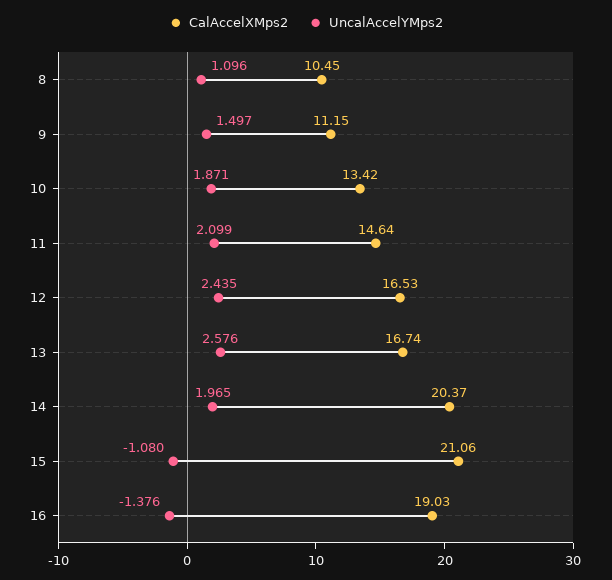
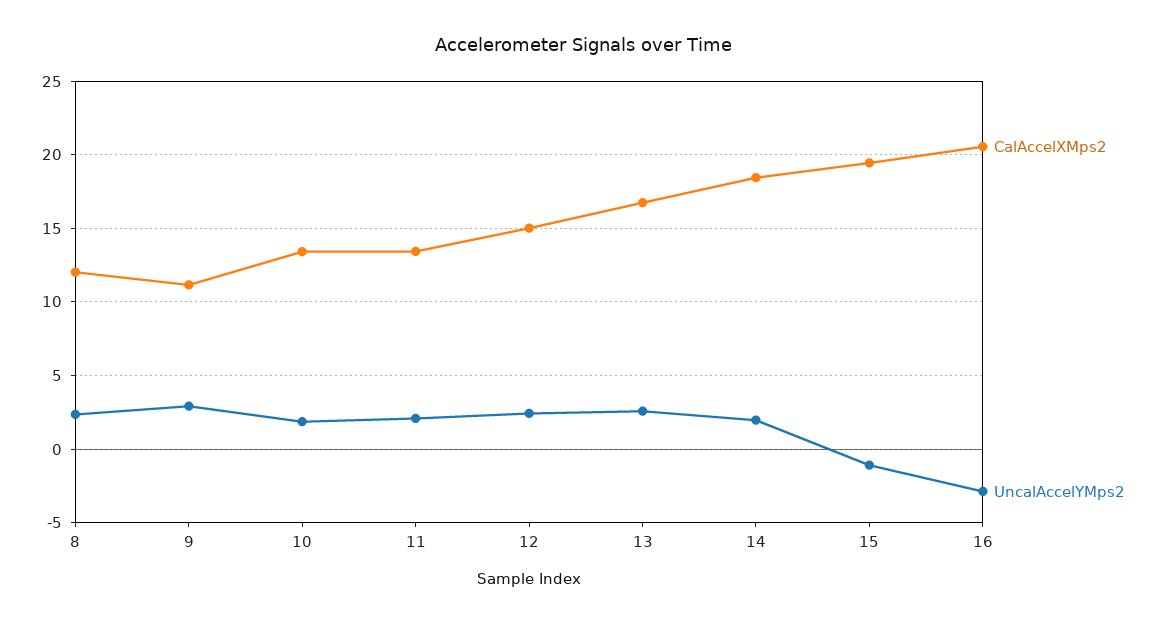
  {
    "CalAccelXMps2": {
-     "8": 10.45,
+     "8": 12,
      "9": 11.15,
      "10": 13.42,
-     "11": 14.64,
+     "11": 13.5,
-     "12": 16.53,
+     "12": 15,
      "13": 16.74,
-     "14": 20.37,
+     "14": 18.5,
-     "15": 21.06,
+     "15": 19.5,
-     "16": 19.03
+     "16": 20.5
    },
    "UncalAccelYMps2": {
-     "8": 1.096,
+     "8": 2.5,
-     "9": 1.497,
+     "9": 3,
      "10": 1.871,
      "11": 2.099,
      "12": 2.435,
      "13": 2.576,
      "14": 1.965,
      "15": -1.08,
-     "16": -1.376
+     "16": -3
    }
  }

